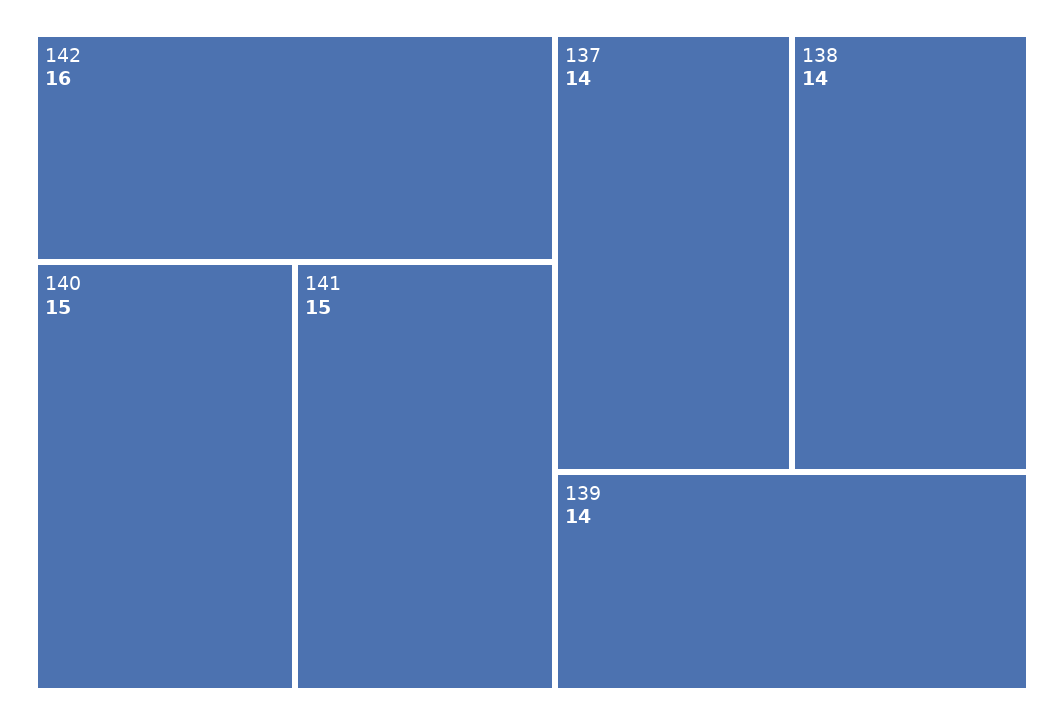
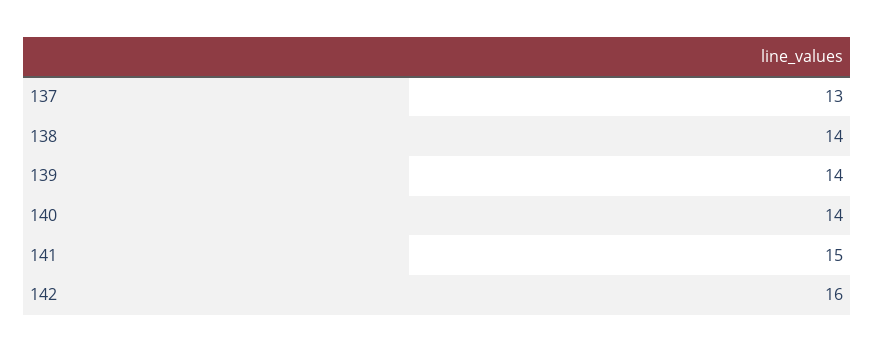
  {
    "142": 16,
-   "140": 15,
+   "140": 14,
    "141": 15,
-   "137": 14,
+   "137": 13,
    "138": 14,
    "139": 14
  }

